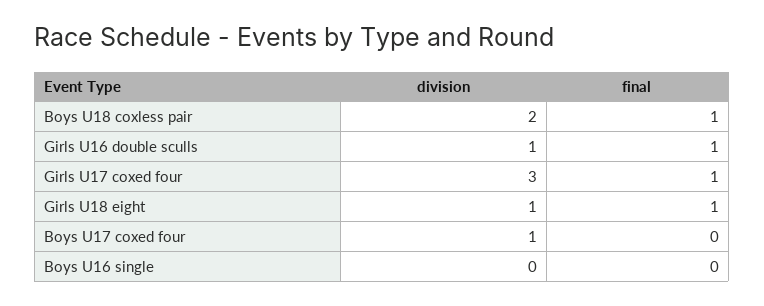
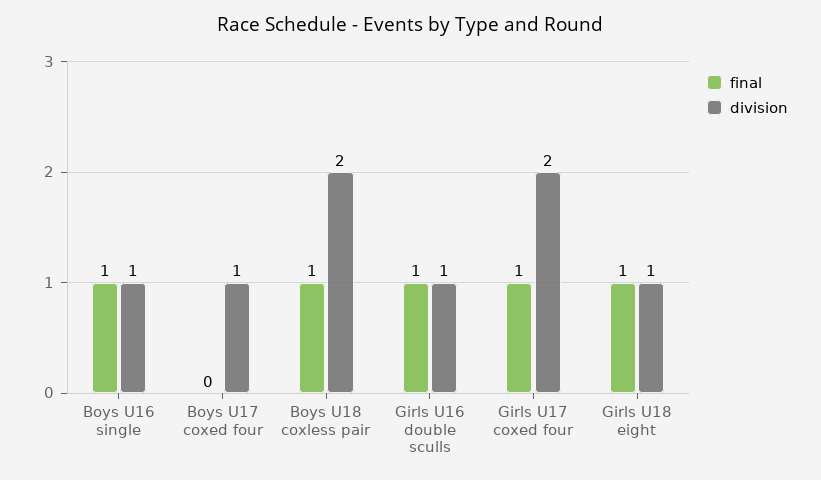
  {
    "division": {
      "Boys U18 coxless pair": 2,
      "Girls U16 double sculls": 1,
-     "Girls U17 coxed four": 3,
+     "Girls U17 coxed four": 2,
      "Girls U18 eight": 1,
      "Boys U17 coxed four": 1,
-     "Boys U16 single": 0
+     "Boys U16 single": 1
    },
    "final": {
      "Boys U18 coxless pair": 1,
      "Girls U16 double sculls": 1,
      "Girls U17 coxed four": 1,
      "Girls U18 eight": 1,
      "Boys U17 coxed four": 0,
-     "Boys U16 single": 0
+     "Boys U16 single": 1
    }
  }

